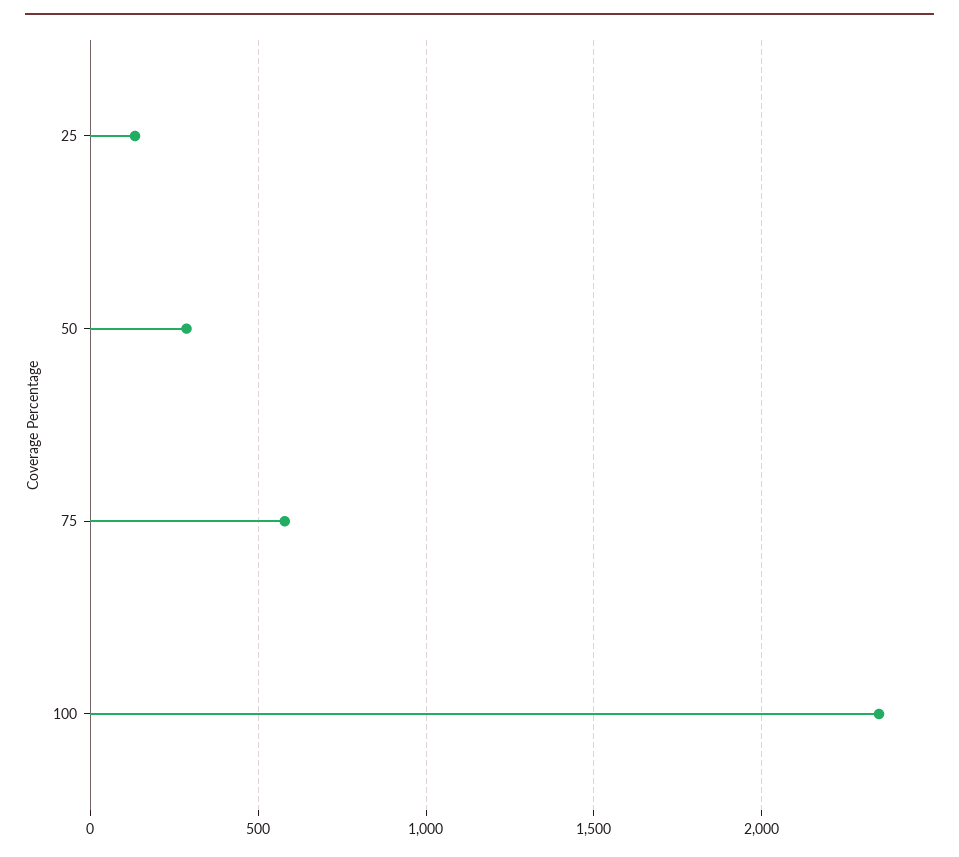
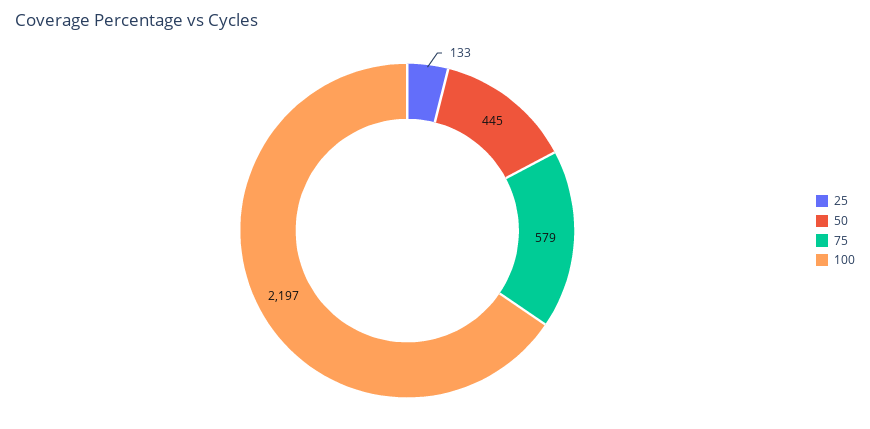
  {
    "25": 133,
-   "50": 300,
+   "50": 445,
    "75": 579,
-   "100": 2350
+   "100": 2197
  }

